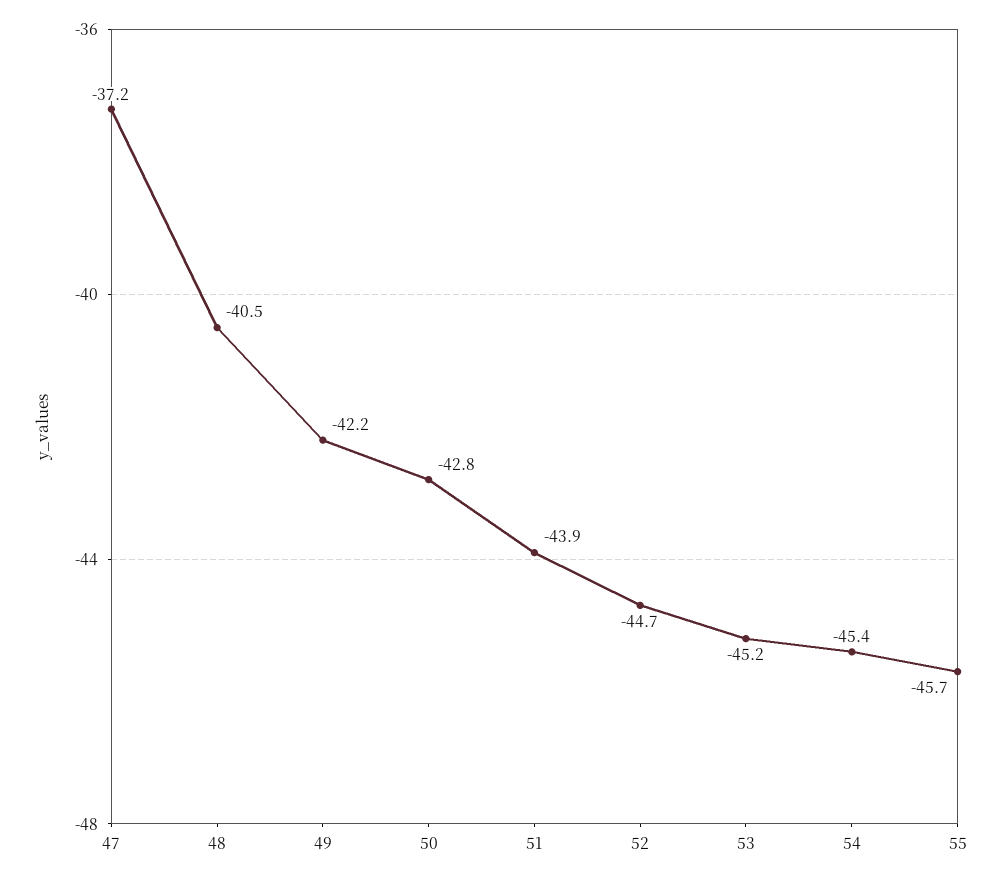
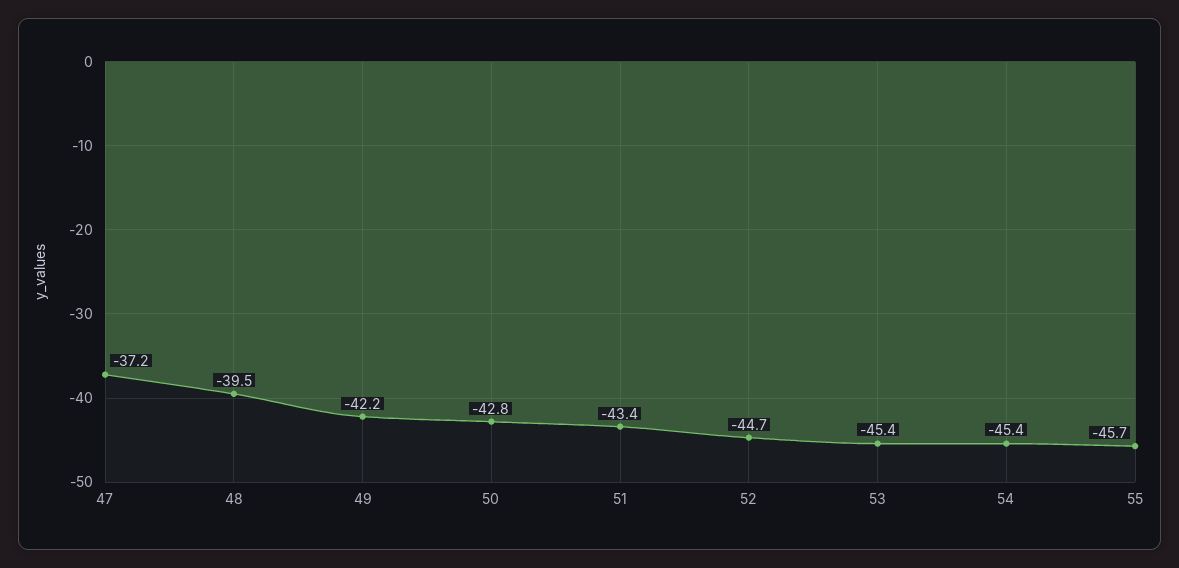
  {
    "47": -37.2,
-   "48": -40.5,
+   "48": -39.5,
    "49": -42.2,
    "50": -42.8,
-   "51": -43.9,
+   "51": -43.4,
    "52": -44.7,
-   "53": -45.2,
+   "53": -45.4,
    "54": -45.4,
    "55": -45.7
  }

